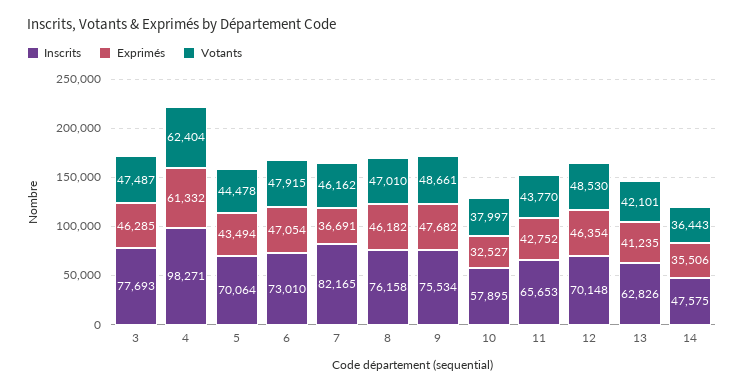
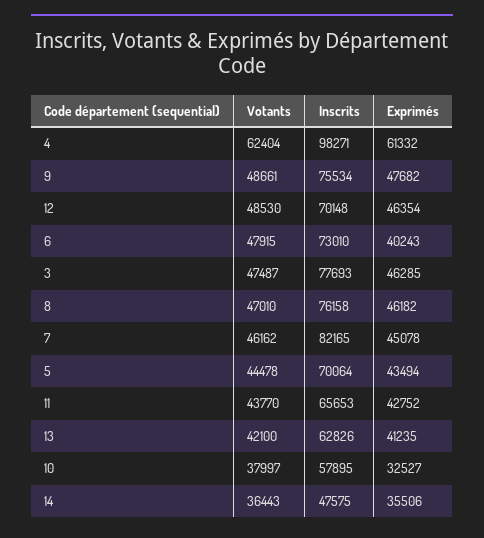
  {
    "Inscrits": {
      "3": 77693,
      "4": 98271,
      "5": 70064,
      "6": 73010,
      "7": 82165,
      "8": 76158,
      "9": 75534,
      "10": 57895,
      "11": 65653,
      "12": 70148,
      "13": 62826,
      "14": 47575
    },
    "Exprimés": {
      "3": 46285,
      "4": 61332,
      "5": 43494,
-     "6": 47054,
+     "6": 40243,
-     "7": 36691,
+     "7": 45078,
      "8": 46182,
      "9": 47682,
      "10": 32527,
      "11": 42752,
      "12": 46354,
      "13": 41235,
      "14": 35506
    },
    "Votants": {
      "3": 47487,
      "4": 62404,
      "5": 44478,
      "6": 47915,
      "7": 46162,
      "8": 47010,
      "9": 48661,
      "10": 37997,
      "11": 43770,
      "12": 48530,
-     "13": 42101,
+     "13": 42100,
      "14": 36443
    }
  }

